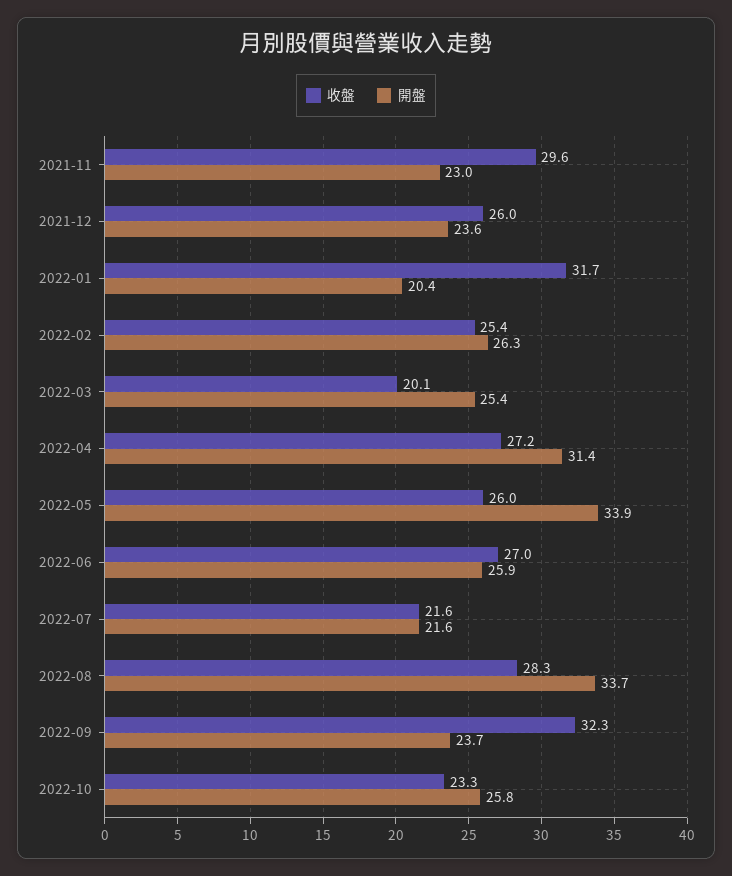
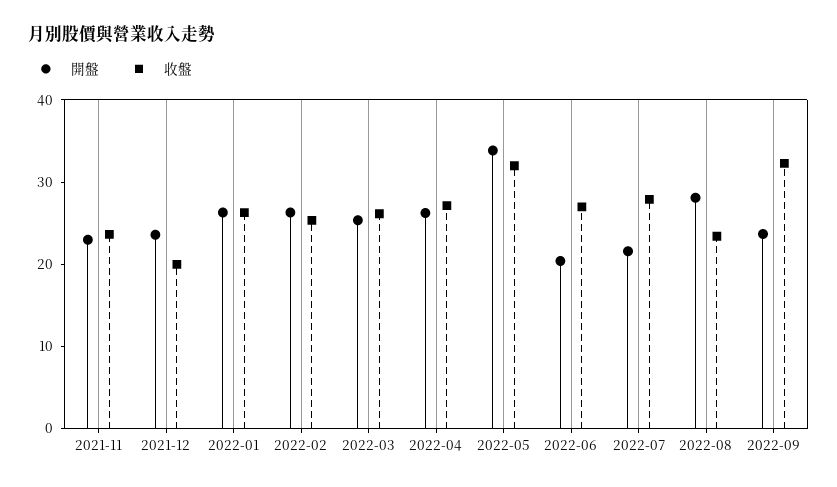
  {
    "收盤": {
-     "2021-11": 29.6,
+     "2021-11": 24,
-     "2021-12": 26,
+     "2021-12": 20,
-     "2022-01": 31.7,
+     "2022-01": 26,
      "2022-02": 25.4,
-     "2022-03": 20.1,
+     "2022-03": 26,
      "2022-04": 27.2,
-     "2022-05": 26,
+     "2022-05": 32,
      "2022-06": 27,
-     "2022-07": 21.6,
+     "2022-07": 28,
-     "2022-08": 28.3,
+     "2022-08": 24,
-     "2022-09": 32.3,
+     "2022-09": 32.3
-     "2022-10": 23.3
    },
    "開盤": {
      "2021-11": 23,
      "2021-12": 23.6,
-     "2022-01": 20.4,
+     "2022-01": 26,
      "2022-02": 26.3,
      "2022-03": 25.4,
-     "2022-04": 31.4,
+     "2022-04": 26,
      "2022-05": 33.9,
-     "2022-06": 25.9,
+     "2022-06": 20,
      "2022-07": 21.6,
-     "2022-08": 33.7,
+     "2022-08": 28,
-     "2022-09": 23.7,
+     "2022-09": 23.7
-     "2022-10": 25.8
    }
  }

